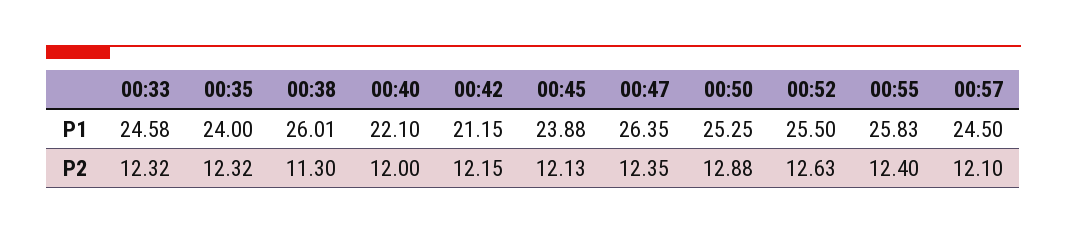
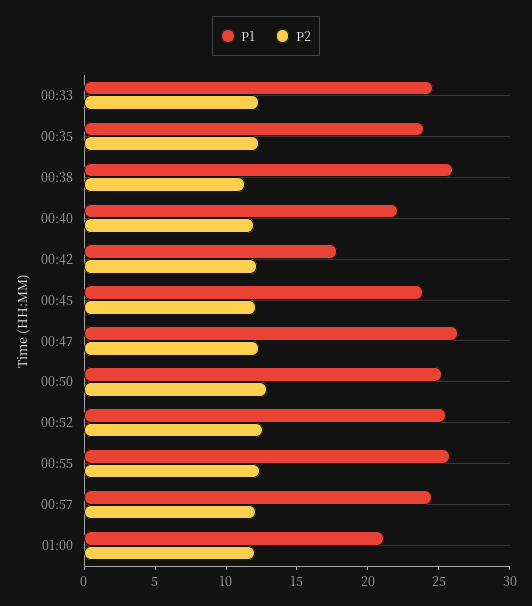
  {
    "P1": {
      "00:33": 24.58,
      "00:35": 24,
      "00:38": 26.01,
      "00:40": 22.1,
-     "00:42": 21.15,
+     "00:42": 18,
      "00:45": 23.88,
      "00:47": 26.35,
      "00:50": 25.25,
      "00:52": 25.5,
      "00:55": 25.83,
-     "00:57": 24.5
+     "00:57": 24.5,
+     "01:00": 21
    },
    "P2": {
      "00:33": 12.32,
      "00:35": 12.32,
      "00:38": 11.3,
      "00:40": 12,
      "00:42": 12.15,
      "00:45": 12.13,
      "00:47": 12.35,
      "00:50": 12.88,
      "00:52": 12.63,
      "00:55": 12.4,
-     "00:57": 12.1
+     "00:57": 12.1,
+     "01:00": 12
    }
  }

